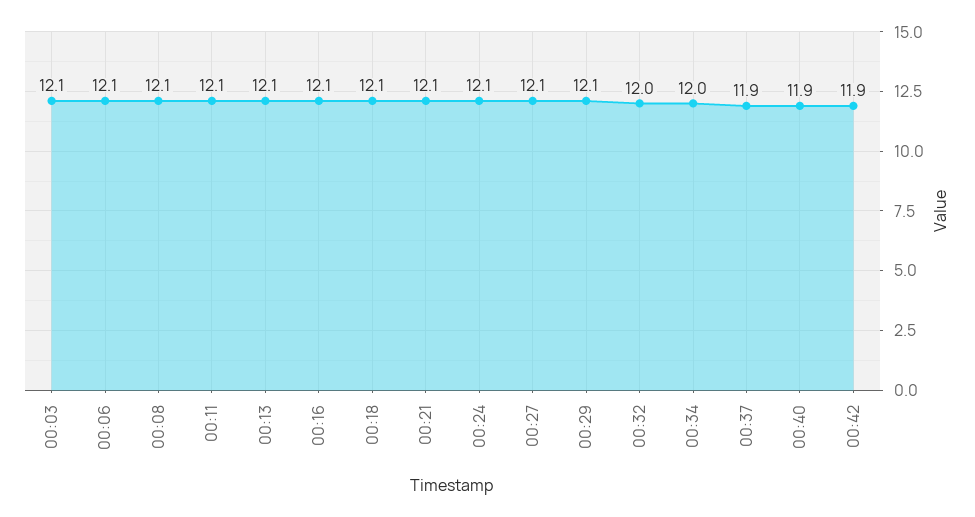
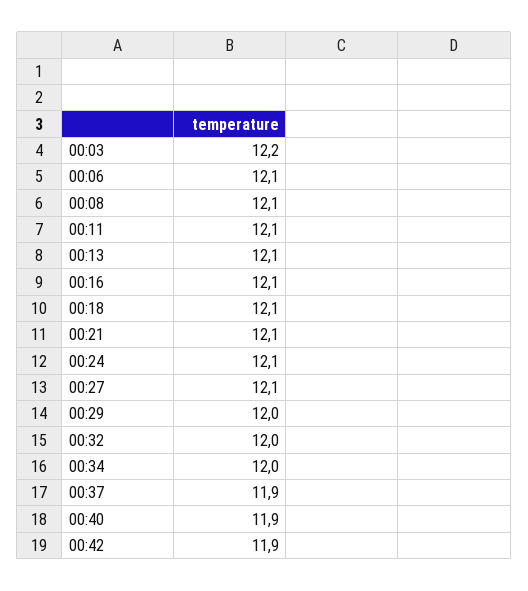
  {
-   "00:03": 12.1,
+   "00:03": 12.2,
    "00:06": 12.1,
    "00:08": 12.1,
    "00:11": 12.1,
    "00:13": 12.1,
    "00:16": 12.1,
    "00:18": 12.1,
    "00:21": 12.1,
    "00:24": 12.1,
    "00:27": 12.1,
-   "00:29": 12.1,
+   "00:29": 12,
    "00:32": 12,
    "00:34": 12,
    "00:37": 11.9,
    "00:40": 11.9,
    "00:42": 11.9
  }

